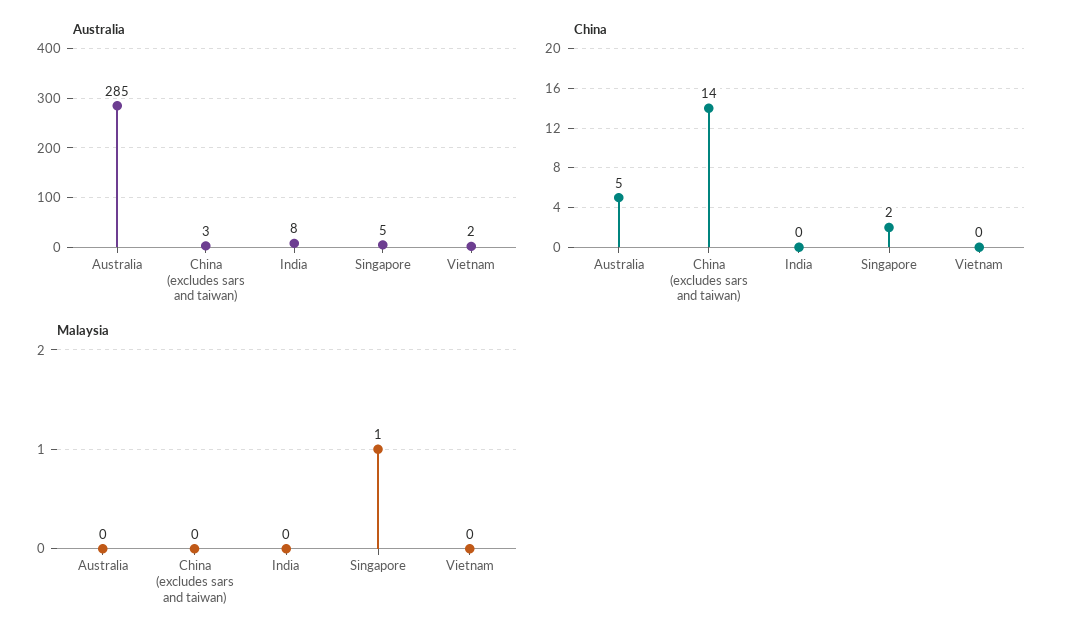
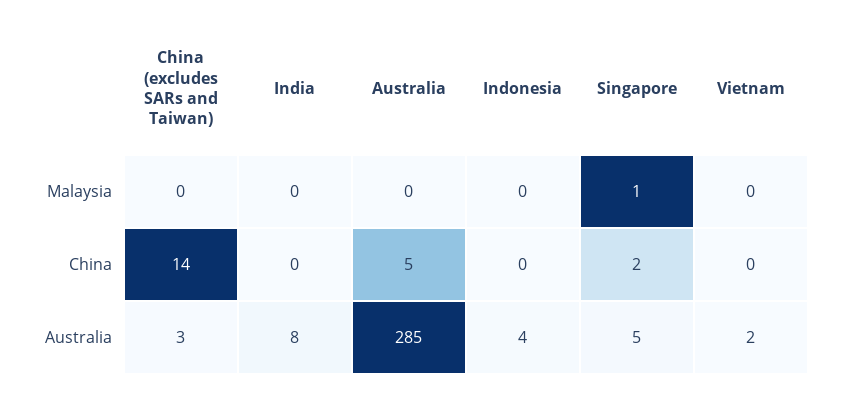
  {
    "Australia": {
      "Australia": 285,
      "China (excludes sars and taiwan)": 3,
      "India": 8,
      "Singapore": 5,
-     "Vietnam": 2
+     "Vietnam": 2,
+     "Indonesia": 4
    },
    "China": {
      "Australia": 5,
      "China (excludes sars and taiwan)": 14,
      "India": 0,
      "Singapore": 2,
-     "Vietnam": 0
+     "Vietnam": 0,
+     "Indonesia": 0
    },
    "Malaysia": {
      "Australia": 0,
      "China (excludes sars and taiwan)": 0,
      "India": 0,
      "Singapore": 1,
-     "Vietnam": 0
+     "Vietnam": 0,
+     "Indonesia": 0
    }
  }

